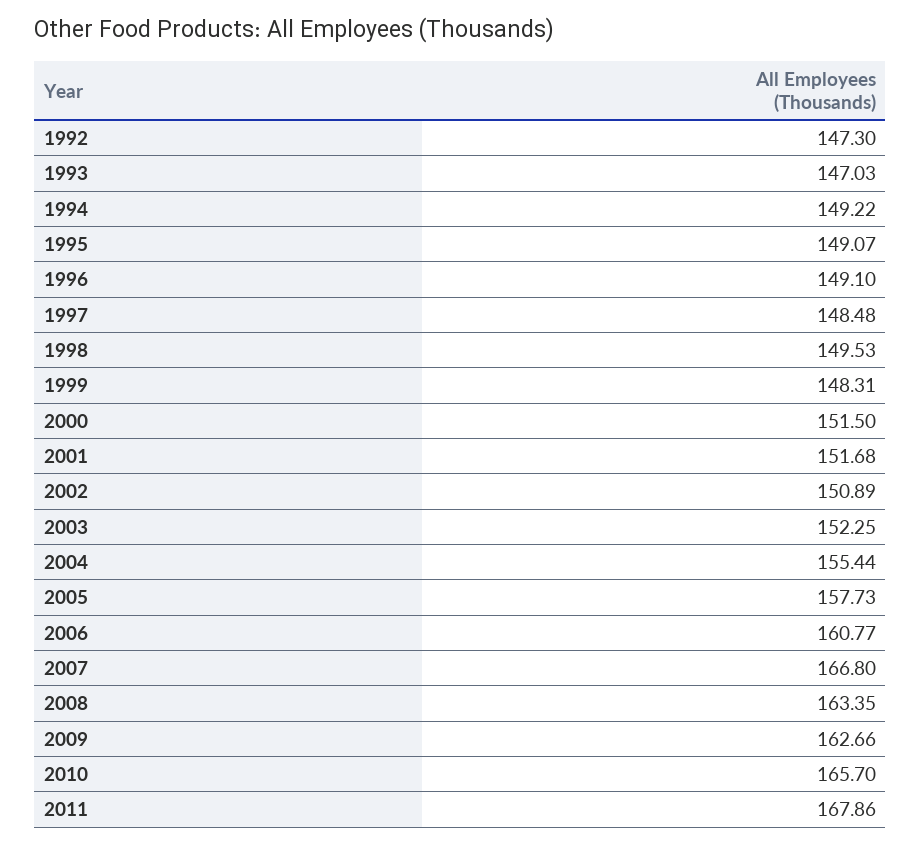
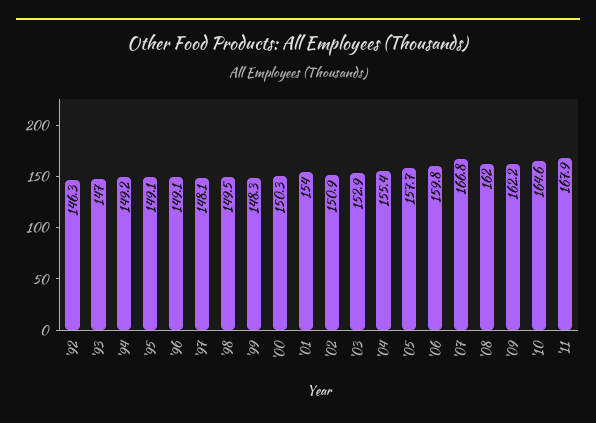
  {
-   "1992": 147.3,
+   "1992": 146.3,
    "1993": 147.03,
    "1994": 149.22,
    "1995": 149.07,
    "1996": 149.1,
-   "1997": 148.48,
+   "1997": 148.1,
    "1998": 149.53,
    "1999": 148.31,
-   "2000": 151.5,
+   "2000": 150.3,
-   "2001": 151.68,
+   "2001": 154,
    "2002": 150.89,
-   "2003": 152.25,
+   "2003": 152.9,
    "2004": 155.44,
    "2005": 157.73,
-   "2006": 160.77,
+   "2006": 159.8,
    "2007": 166.8,
-   "2008": 163.35,
+   "2008": 162,
-   "2009": 162.66,
+   "2009": 162.2,
-   "2010": 165.7,
+   "2010": 164.6,
    "2011": 167.86
  }

